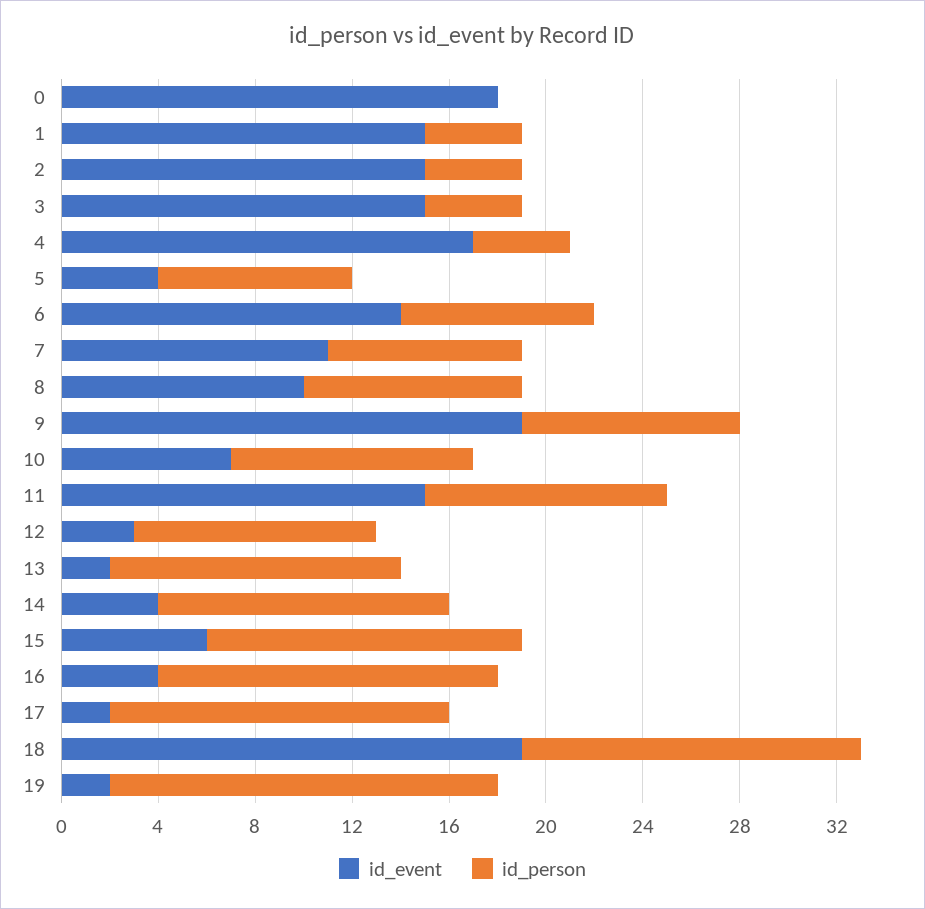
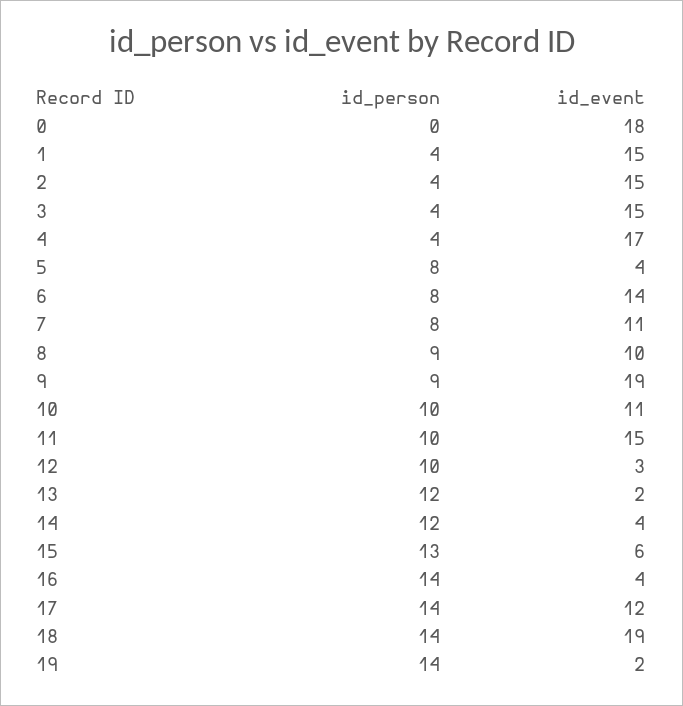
  {
    "id_event": {
      "0": 18,
      "1": 15,
      "2": 15,
      "3": 15,
      "4": 17,
      "5": 4,
      "6": 14,
      "7": 11,
      "8": 10,
      "9": 19,
-     "10": 7,
+     "10": 11,
      "11": 15,
      "12": 3,
      "13": 2,
      "14": 4,
      "15": 6,
      "16": 4,
-     "17": 2,
+     "17": 12,
      "18": 19,
      "19": 2
    },
    "id_person": {
      "0": 0,
      "1": 4,
      "2": 4,
      "3": 4,
      "4": 4,
      "5": 8,
      "6": 8,
      "7": 8,
      "8": 9,
      "9": 9,
      "10": 10,
      "11": 10,
      "12": 10,
      "13": 12,
      "14": 12,
      "15": 13,
      "16": 14,
      "17": 14,
      "18": 14,
-     "19": 16
+     "19": 14
    }
  }

